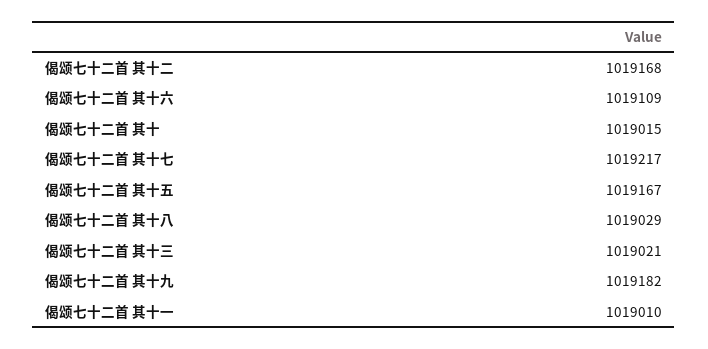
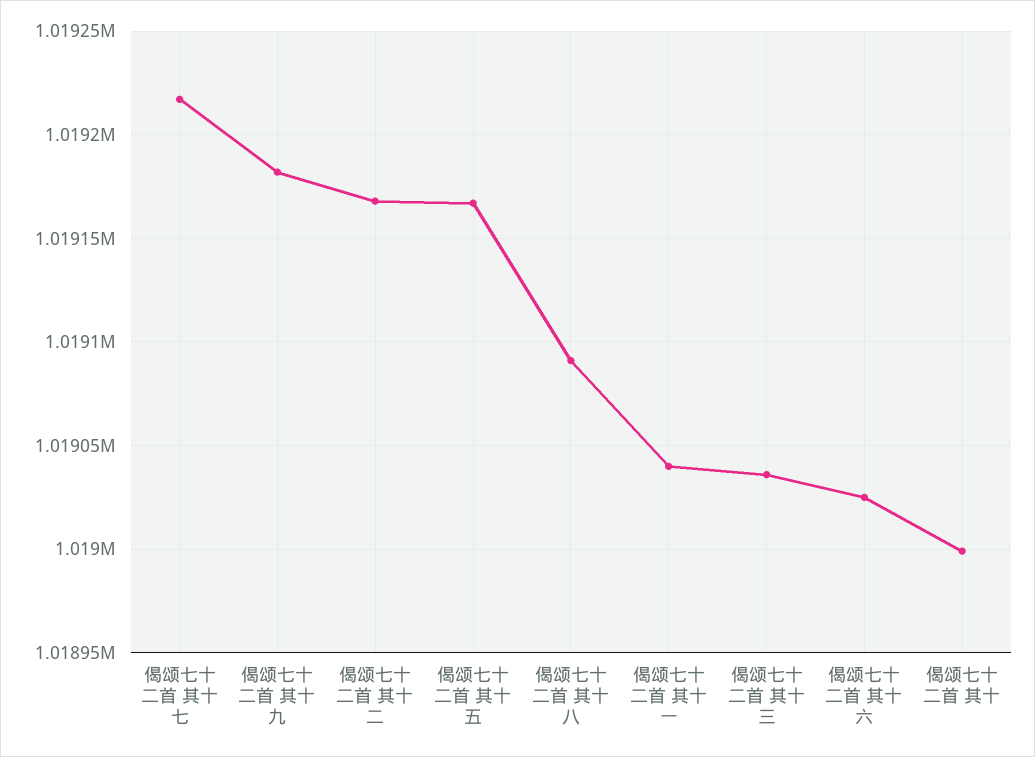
  {
    "偈颂七十二首 其十二": 1019168,
-   "偈颂七十二首 其十六": 1019109,
+   "偈颂七十二首 其十六": 1019025,
-   "偈颂七十二首 其十": 1019015,
+   "偈颂七十二首 其十": 1019000,
    "偈颂七十二首 其十七": 1019217,
    "偈颂七十二首 其十五": 1019167,
-   "偈颂七十二首 其十八": 1019029,
+   "偈颂七十二首 其十八": 1019090,
-   "偈颂七十二首 其十三": 1019021,
+   "偈颂七十二首 其十三": 1019035,
    "偈颂七十二首 其十九": 1019182,
-   "偈颂七十二首 其十一": 1019010
+   "偈颂七十二首 其十一": 1019040
  }

